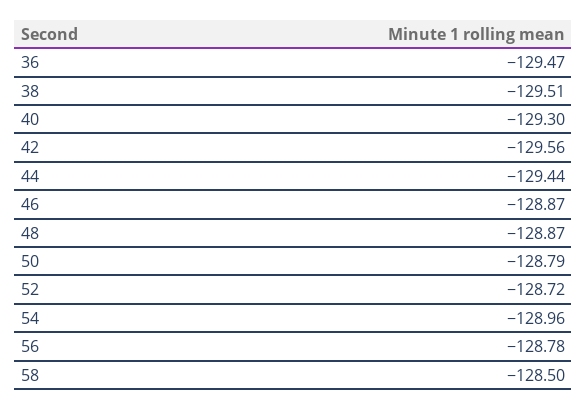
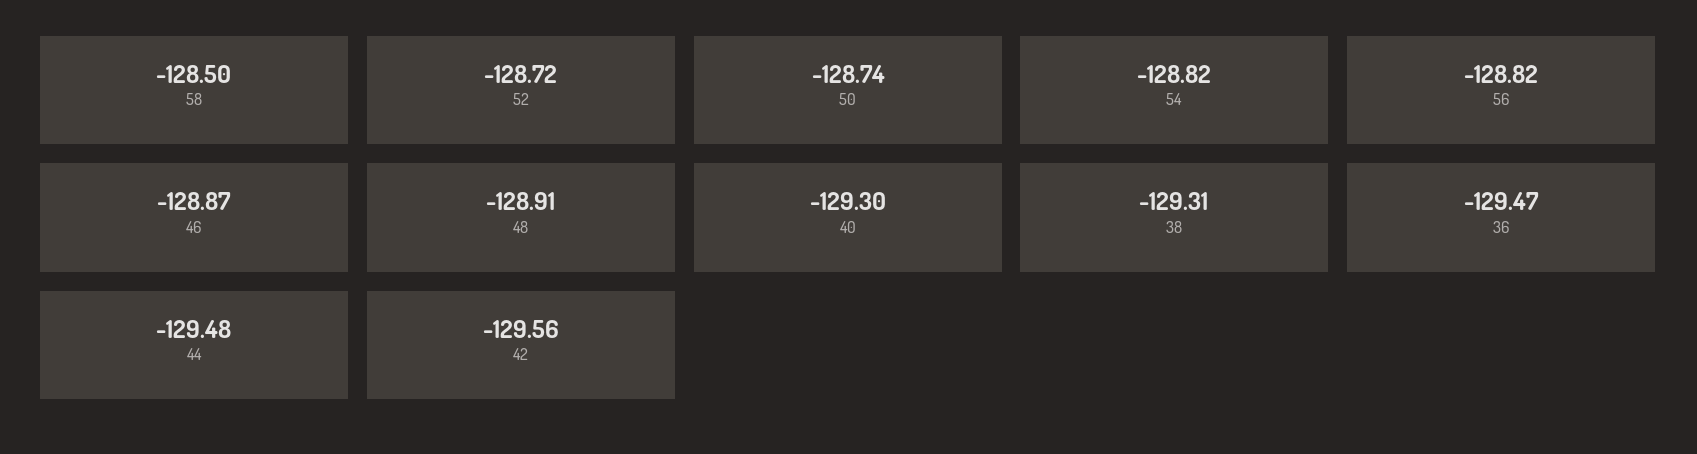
  {
    "36": -129.47,
-   "38": -129.51,
+   "38": -129.31,
    "40": -129.3,
    "42": -129.56,
-   "44": -129.44,
+   "44": -129.48,
    "46": -128.87,
-   "48": -128.87,
+   "48": -128.91,
-   "50": -128.79,
+   "50": -128.74,
    "52": -128.72,
-   "54": -128.96,
+   "54": -128.82,
-   "56": -128.78,
+   "56": -128.82,
    "58": -128.5
  }

